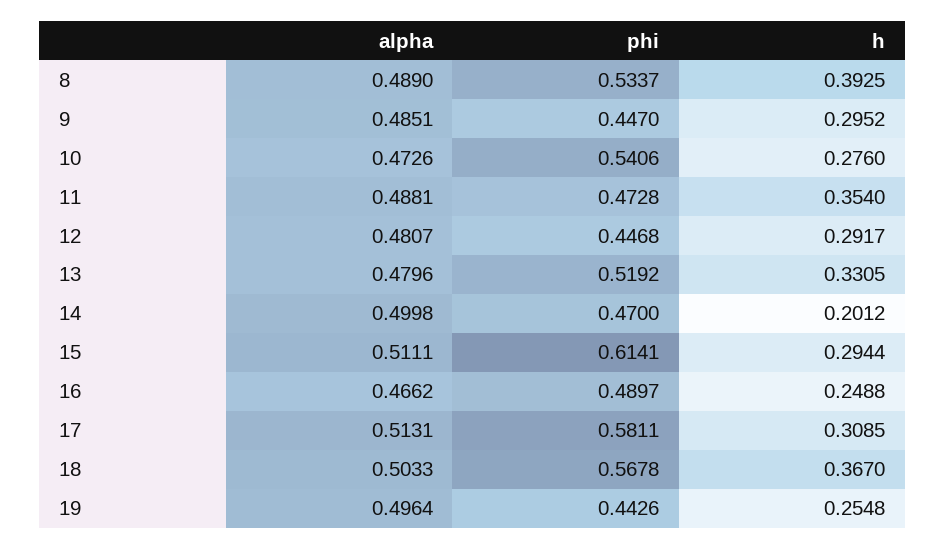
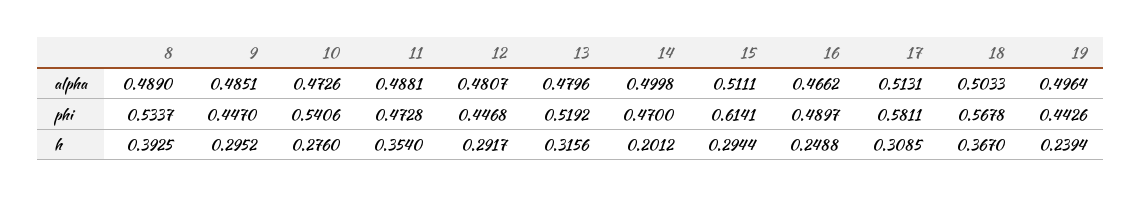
  {
    "alpha": {
      "8": 0.489,
      "9": 0.4851,
      "10": 0.4726,
      "11": 0.4881,
      "12": 0.4807,
      "13": 0.4796,
      "14": 0.4998,
      "15": 0.5111,
      "16": 0.4662,
      "17": 0.5131,
      "18": 0.5033,
      "19": 0.4964
    },
    "phi": {
      "8": 0.5337,
      "9": 0.447,
      "10": 0.5406,
      "11": 0.4728,
      "12": 0.4468,
      "13": 0.5192,
      "14": 0.47,
      "15": 0.6141,
      "16": 0.4897,
      "17": 0.5811,
      "18": 0.5678,
      "19": 0.4426
    },
    "h": {
      "8": 0.3925,
      "9": 0.2952,
      "10": 0.276,
      "11": 0.354,
      "12": 0.2917,
-     "13": 0.3305,
+     "13": 0.3156,
      "14": 0.2012,
      "15": 0.2944,
      "16": 0.2488,
      "17": 0.3085,
      "18": 0.367,
-     "19": 0.2548
+     "19": 0.2394
    }
  }

